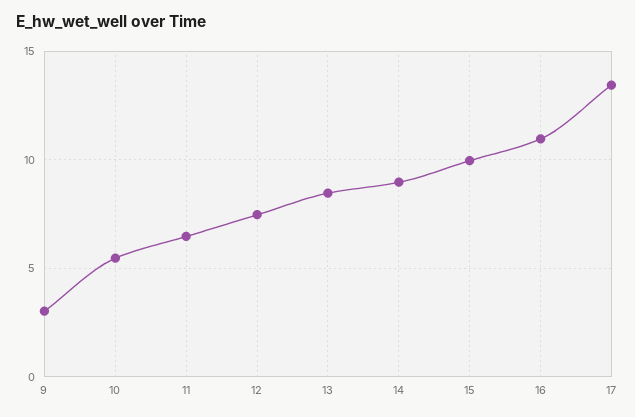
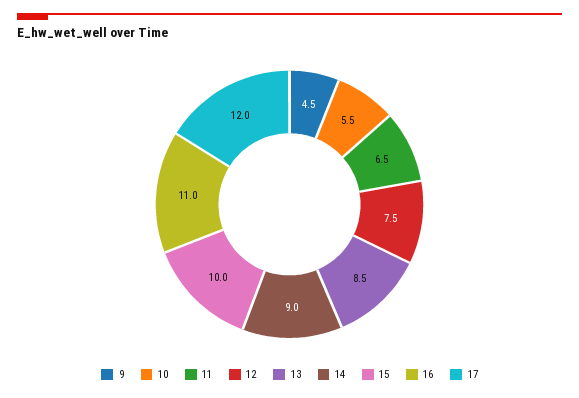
  {
-   "9": 3,
+   "9": 4.5,
    "10": 5.5,
    "11": 6.5,
    "12": 7.5,
    "13": 8.5,
    "14": 9,
    "15": 10,
    "16": 11,
-   "17": 13.5
+   "17": 12
  }

